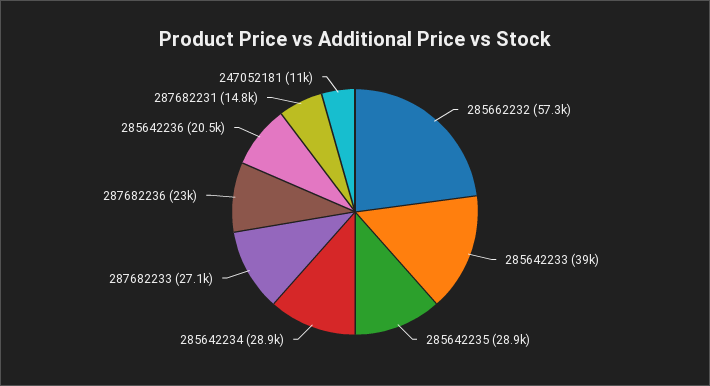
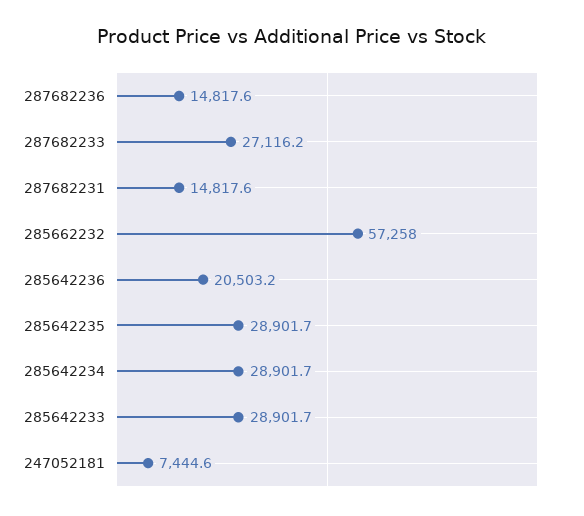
  {
    "285662232": 57258,
-   "285642233": 39000,
+   "285642233": 28901.7,
    "285642235": 28901.7,
    "285642234": 28901.7,
    "287682233": 27116.2,
-   "287682236": 23000,
+   "287682236": 14817.6,
    "285642236": 20503.2,
    "287682231": 14817.6,
-   "247052181": 11000
+   "247052181": 7444.6
  }

